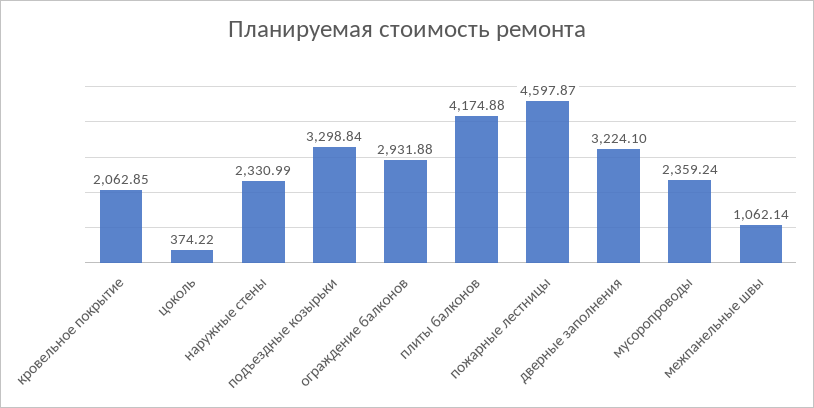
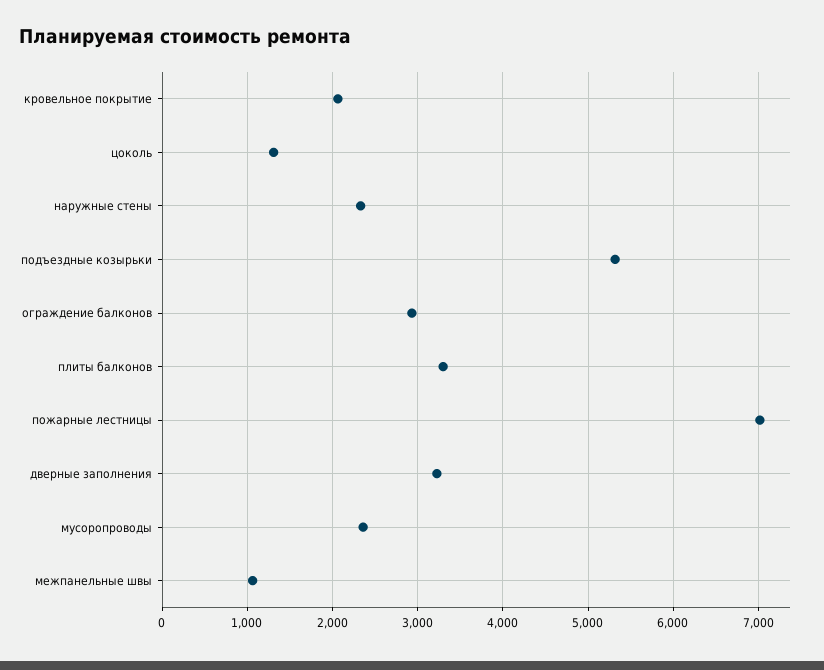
  {
    "кровельное покрытие": 2062.85,
-   "цоколь": 374.22,
+   "цоколь": 1300,
    "наружные стены": 2330.99,
-   "подъездные козырьки": 3298.84,
+   "подъездные козырьки": 5300,
    "ограждение балконов": 2931.88,
-   "плиты балконов": 4174.88,
+   "плиты балконов": 3300,
-   "пожарные лестницы": 4597.87,
+   "пожарные лестницы": 7000,
    "дверные заполнения": 3224.1,
    "мусоропроводы": 2359.24,
    "межпанельные швы": 1062.14
  }

